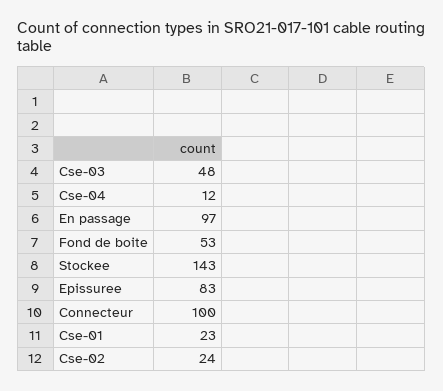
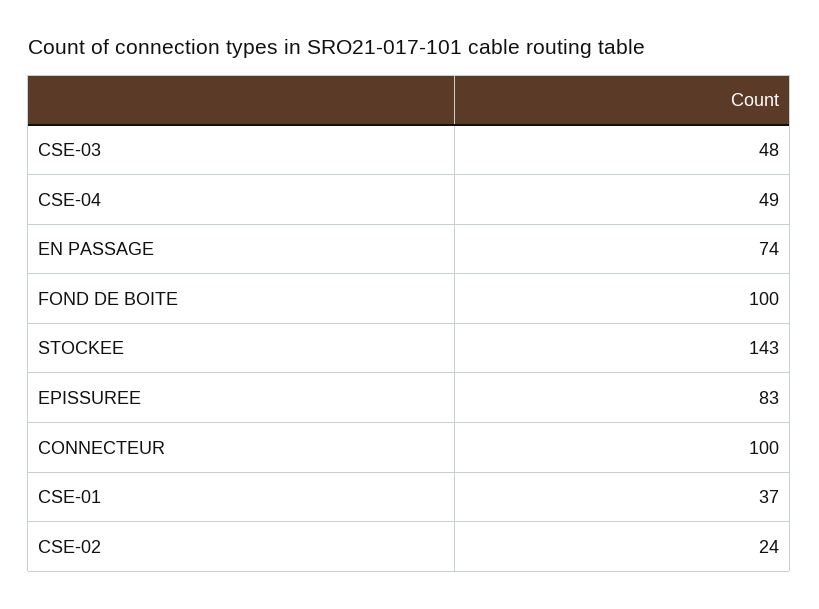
  {
    "Cse-03": 48,
-   "Cse-04": 12,
+   "Cse-04": 49,
-   "En passage": 97,
+   "En passage": 74,
-   "Fond de boite": 53,
+   "Fond de boite": 100,
    "Stockee": 143,
    "Epissuree": 83,
    "Connecteur": 100,
-   "Cse-01": 23,
+   "Cse-01": 37,
    "Cse-02": 24
  }

